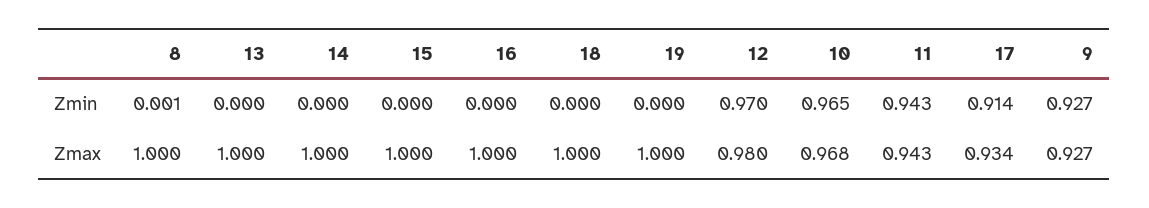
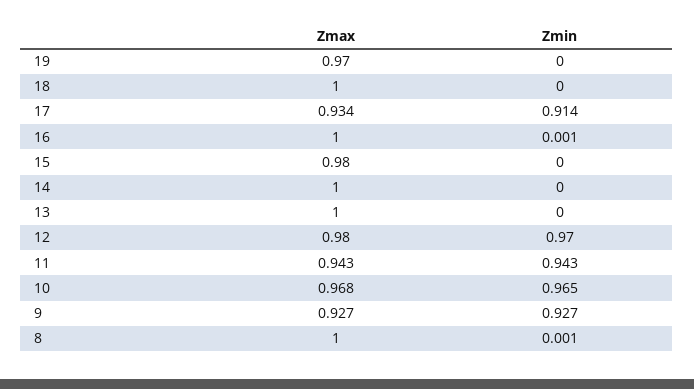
  {
    "8": {
      "Zmin": 0.001,
      "Zmax": 1
    },
    "13": {
      "Zmin": 0,
      "Zmax": 1
    },
    "14": {
      "Zmin": 0,
      "Zmax": 1
    },
    "15": {
      "Zmin": 0,
-     "Zmax": 1
+     "Zmax": 0.98
    },
    "16": {
-     "Zmin": 0,
+     "Zmin": 0.001,
      "Zmax": 1
    },
    "18": {
      "Zmin": 0,
      "Zmax": 1
    },
    "19": {
      "Zmin": 0,
-     "Zmax": 1
+     "Zmax": 0.97
    },
    "12": {
      "Zmin": 0.97,
      "Zmax": 0.98
    },
    "10": {
      "Zmin": 0.965,
      "Zmax": 0.968
    },
    "11": {
      "Zmin": 0.943,
      "Zmax": 0.943
    },
    "17": {
      "Zmin": 0.914,
      "Zmax": 0.934
    },
    "9": {
      "Zmin": 0.927,
      "Zmax": 0.927
    }
  }

